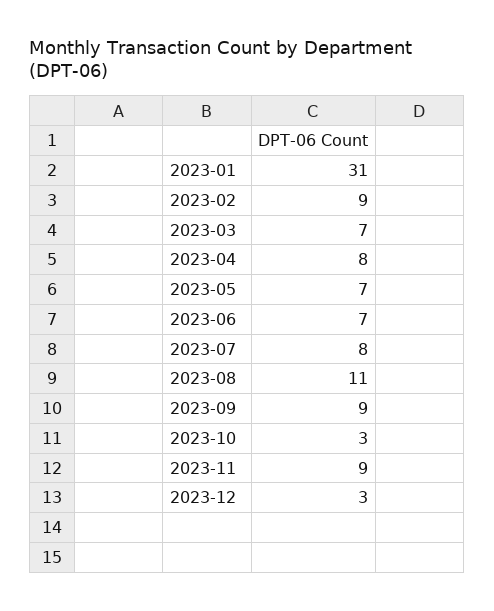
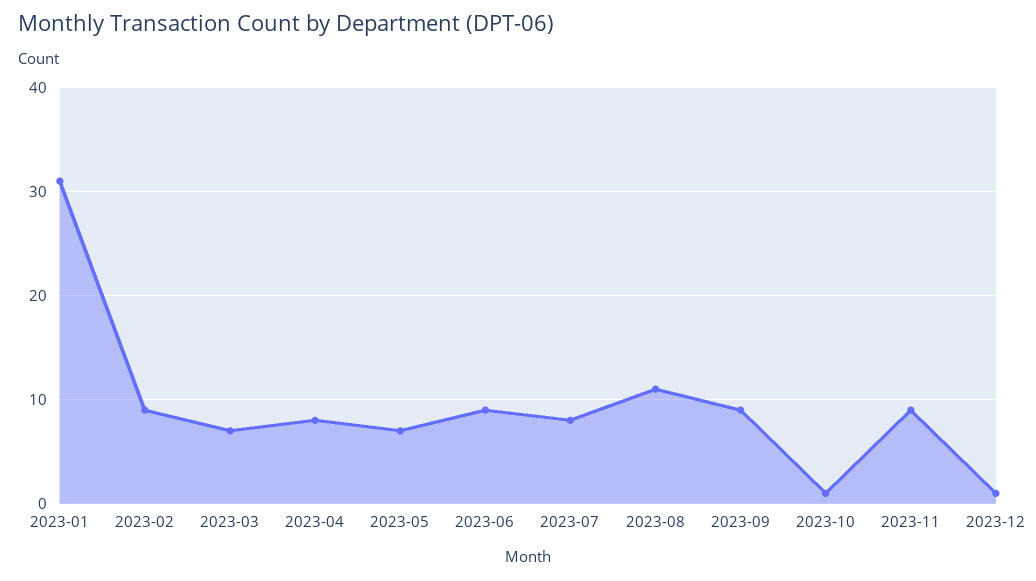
  {
    "2023-01": 31,
    "2023-02": 9,
    "2023-03": 7,
    "2023-04": 8,
    "2023-05": 7,
-   "2023-06": 7,
+   "2023-06": 9,
    "2023-07": 8,
    "2023-08": 11,
    "2023-09": 9,
-   "2023-10": 3,
+   "2023-10": 1,
    "2023-11": 9,
-   "2023-12": 3
+   "2023-12": 1
  }

